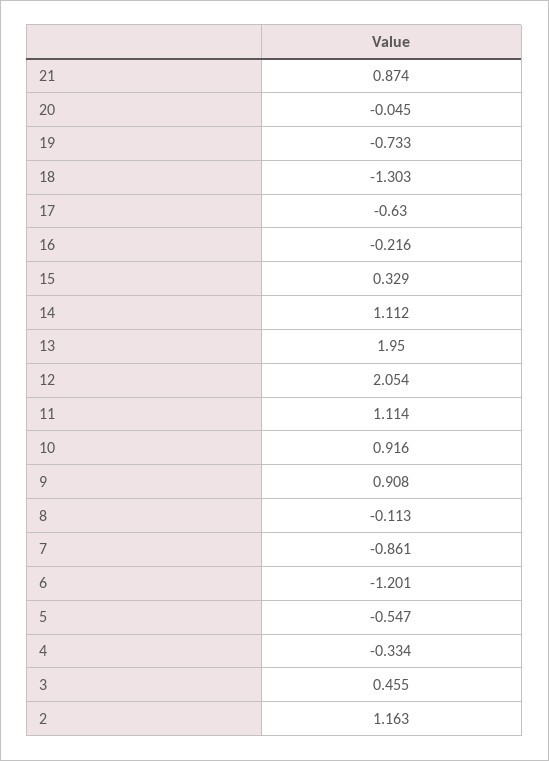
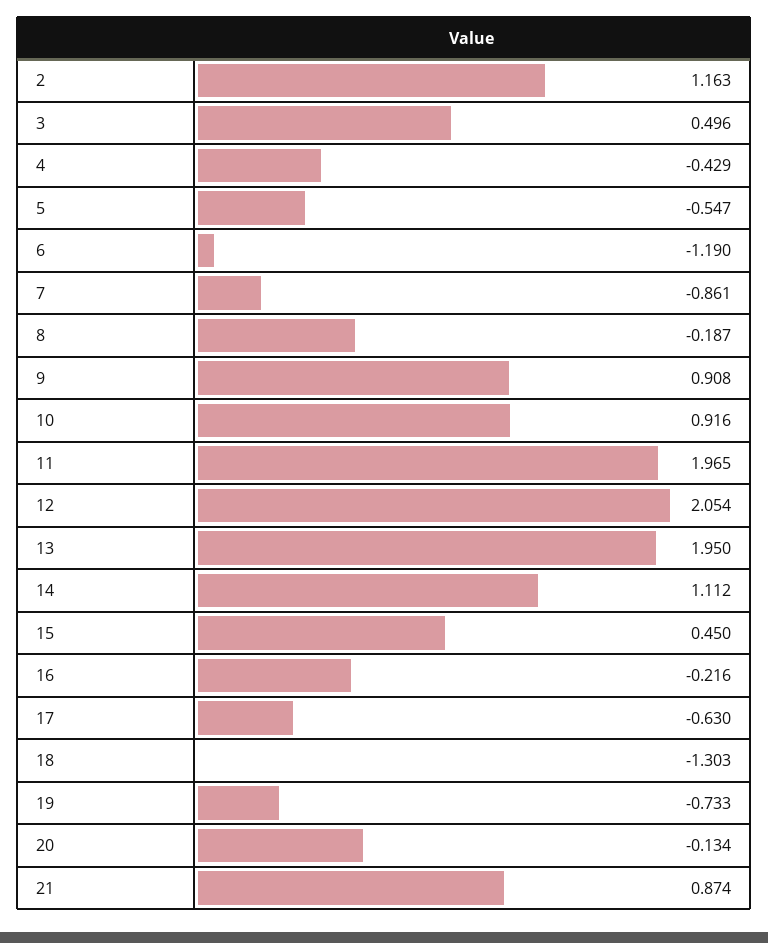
  {
    "21": 0.874,
-   "20": -0.045,
+   "20": -0.134,
    "19": -0.733,
    "18": -1.303,
    "17": -0.63,
    "16": -0.216,
-   "15": 0.329,
+   "15": 0.45,
    "14": 1.112,
    "13": 1.95,
    "12": 2.054,
-   "11": 1.114,
+   "11": 1.965,
    "10": 0.916,
    "9": 0.908,
-   "8": -0.113,
+   "8": -0.187,
    "7": -0.861,
-   "6": -1.201,
+   "6": -1.19,
    "5": -0.547,
-   "4": -0.334,
+   "4": -0.429,
-   "3": 0.455,
+   "3": 0.496,
    "2": 1.163
  }

